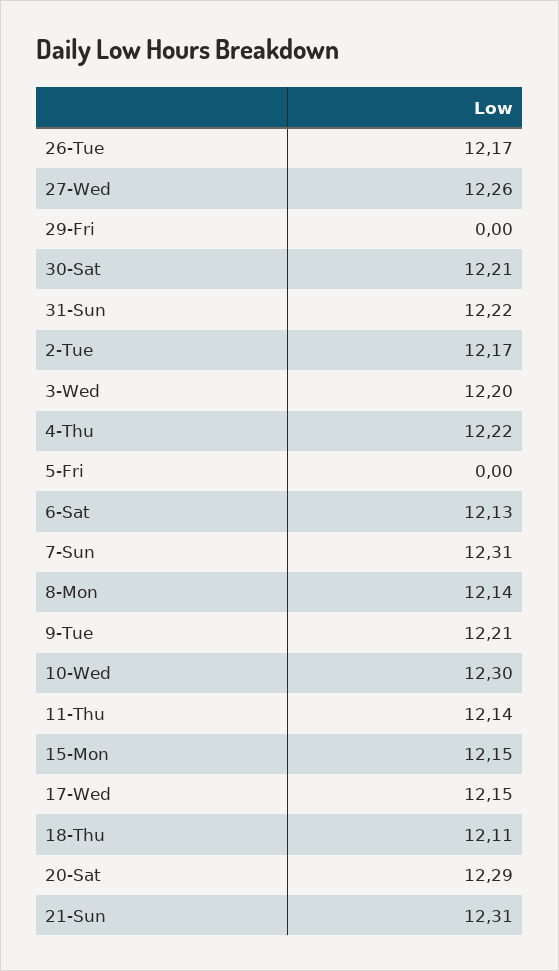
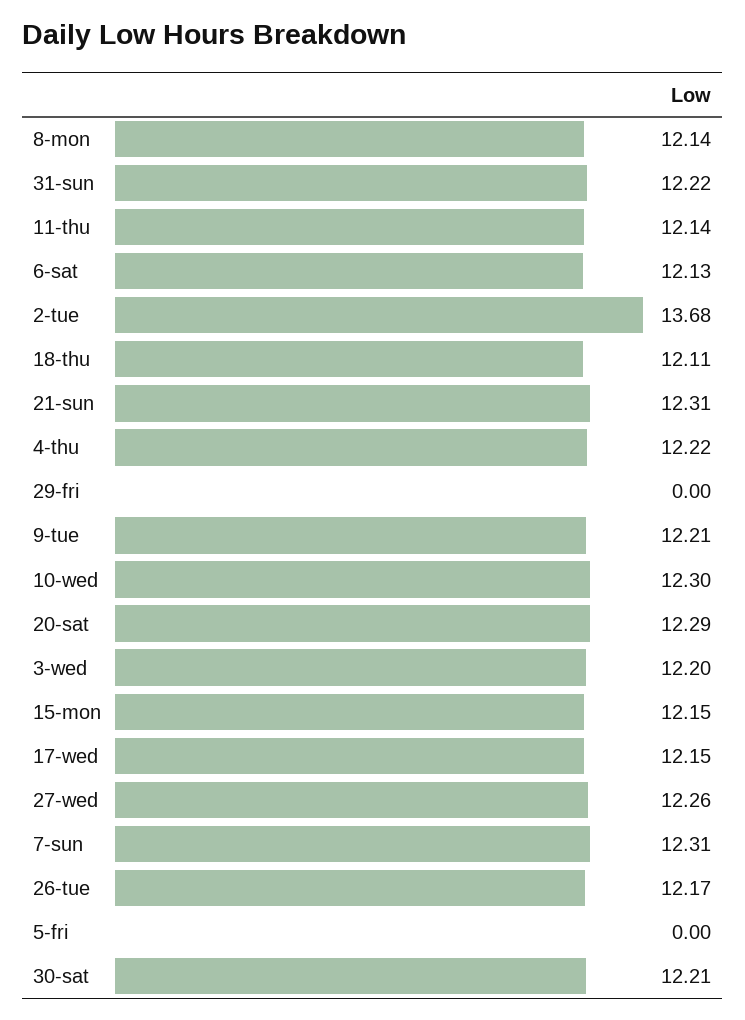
  {
    "26-Tue": 12.17,
    "27-Wed": 12.26,
    "29-Fri": 0,
    "30-Sat": 12.21,
    "31-Sun": 12.22,
-   "2-Tue": 12.17,
+   "2-Tue": 13.68,
    "3-Wed": 12.2,
    "4-Thu": 12.22,
    "5-Fri": 0,
    "6-Sat": 12.13,
    "7-Sun": 12.31,
    "8-Mon": 12.14,
    "9-Tue": 12.21,
    "10-Wed": 12.3,
    "11-Thu": 12.14,
    "15-Mon": 12.15,
    "17-Wed": 12.15,
    "18-Thu": 12.11,
    "20-Sat": 12.29,
    "21-Sun": 12.31
  }

